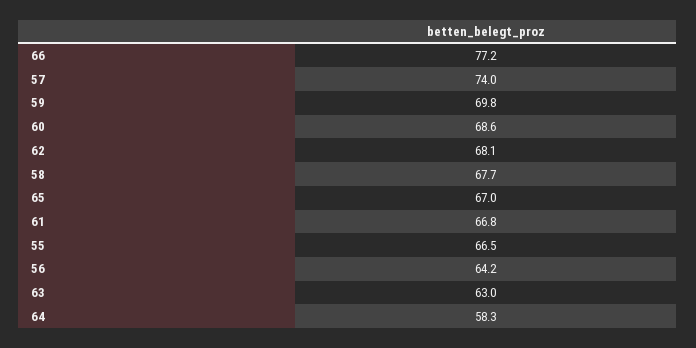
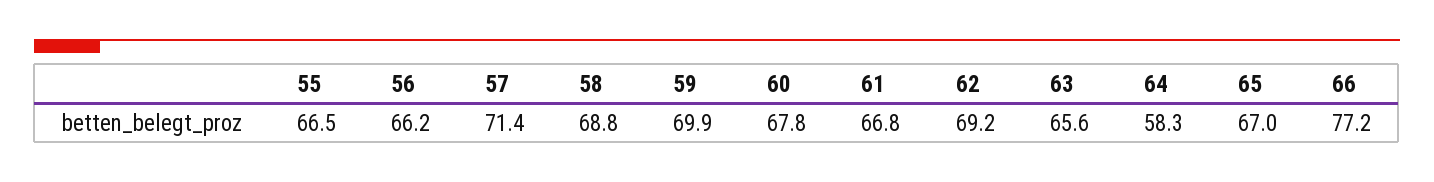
  {
    "66": 77.2,
-   "57": 74,
+   "57": 71.4,
-   "59": 69.8,
+   "59": 69.9,
-   "60": 68.6,
+   "60": 67.8,
-   "62": 68.1,
+   "62": 69.2,
-   "58": 67.7,
+   "58": 68.8,
    "65": 67,
    "61": 66.8,
    "55": 66.5,
-   "56": 64.2,
+   "56": 66.2,
-   "63": 63,
+   "63": 65.6,
    "64": 58.3
  }

